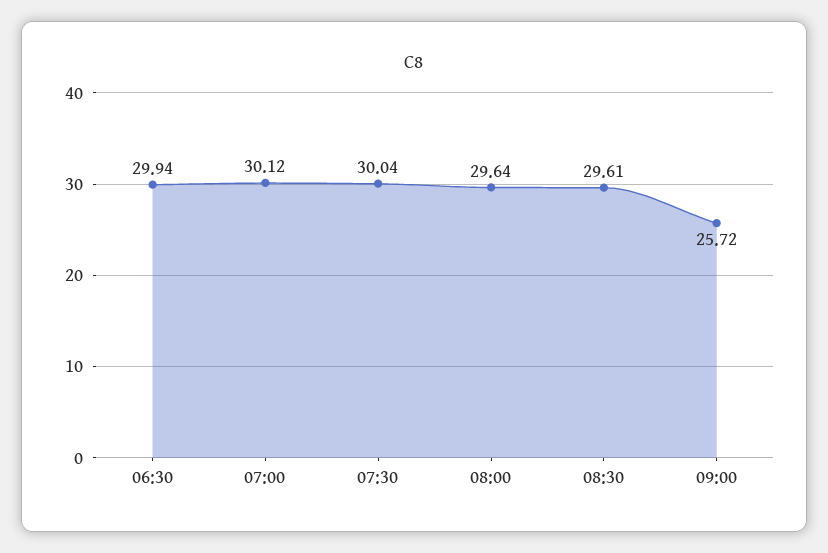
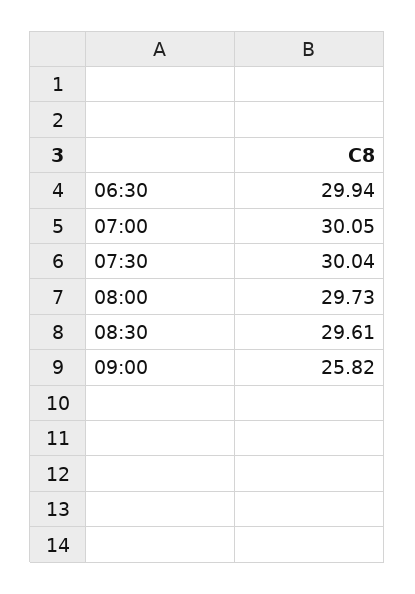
  {
    "06:30": 29.94,
-   "07:00": 30.12,
+   "07:00": 30.05,
    "07:30": 30.04,
-   "08:00": 29.64,
+   "08:00": 29.73,
    "08:30": 29.61,
-   "09:00": 25.72
+   "09:00": 25.82
  }

